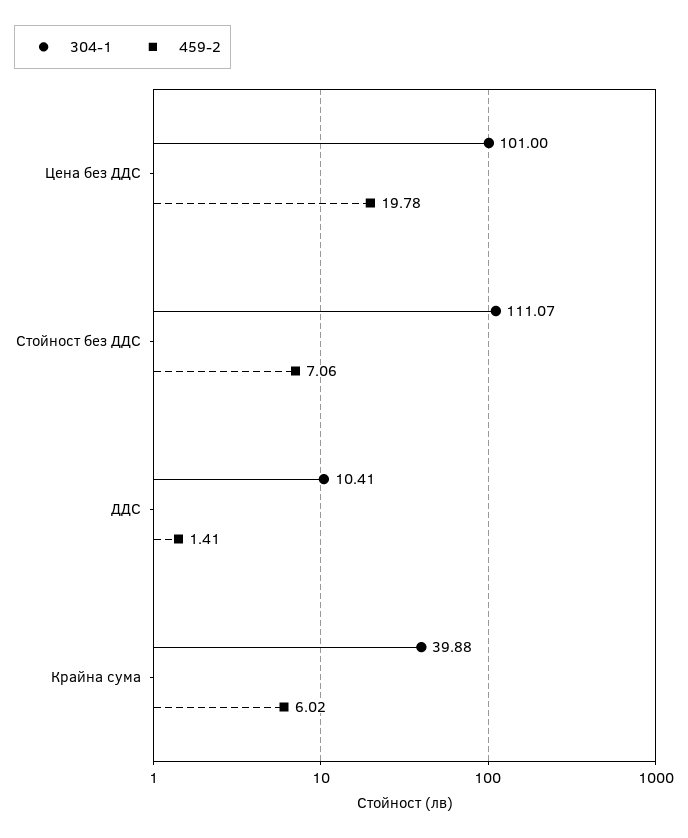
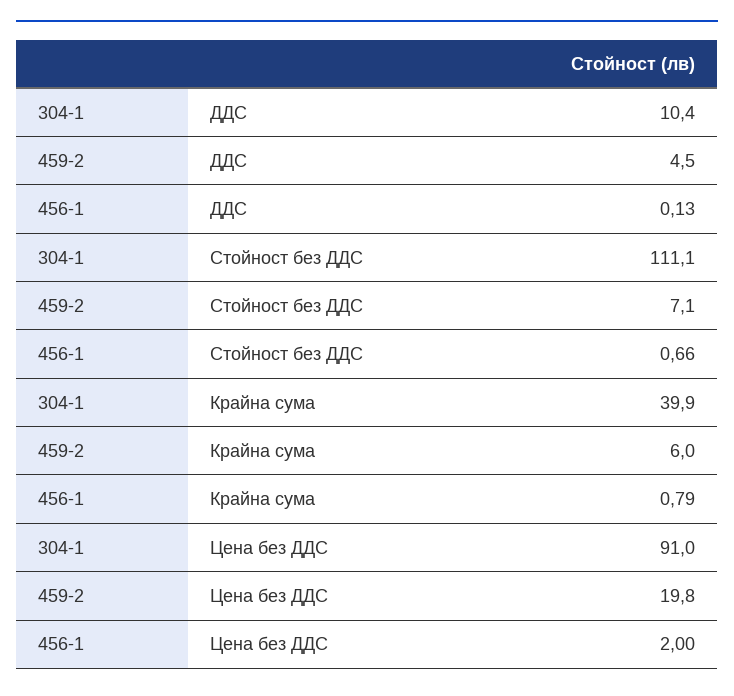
  {
    "304-1": {
-     "Цена без ДДС": 101,
+     "Цена без ДДС": 91,
      "Стойност без ДДС": 111.07,
      "ДДС": 10.41,
      "Крайна сума": 39.88
    },
    "459-2": {
      "Цена без ДДС": 19.78,
      "Стойност без ДДС": 7.06,
-     "ДДС": 1.41,
+     "ДДС": 4.5,
      "Крайна сума": 6.02
-   }
+   },
+   "456-1": {
+     "ДДС": 0.13,
+     "Стойност без ДДС": 0.66,
+     "Крайна сума": 0.79,
+     "Цена без ДДС": 2
+   }
  }

